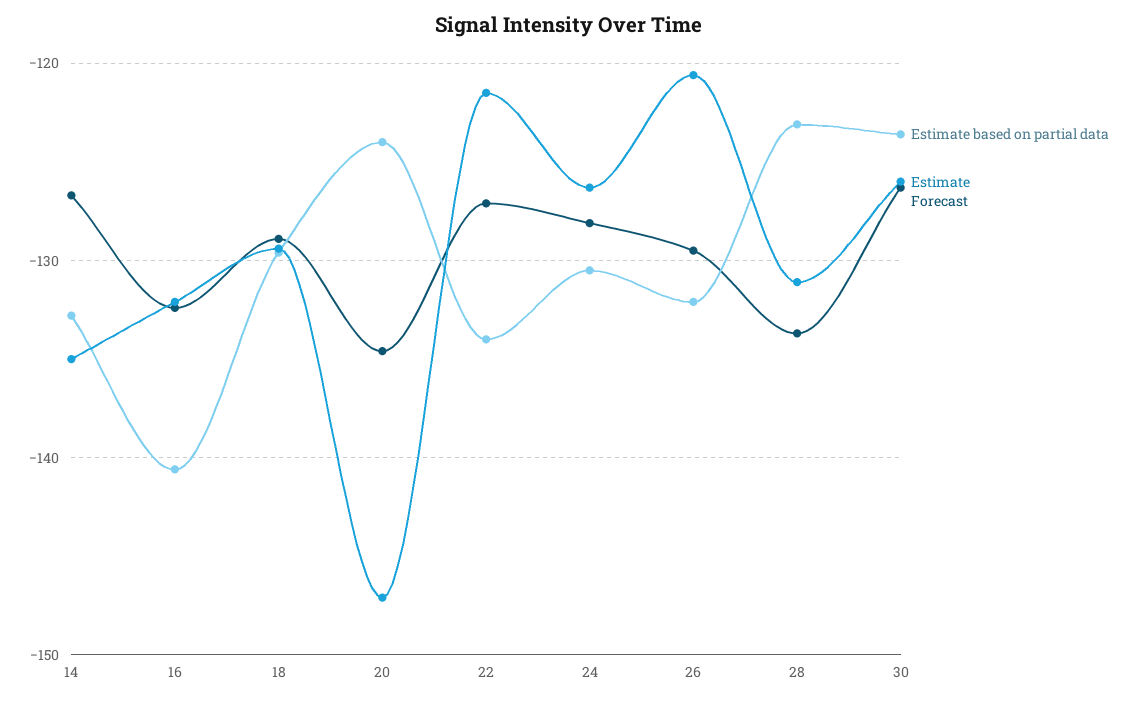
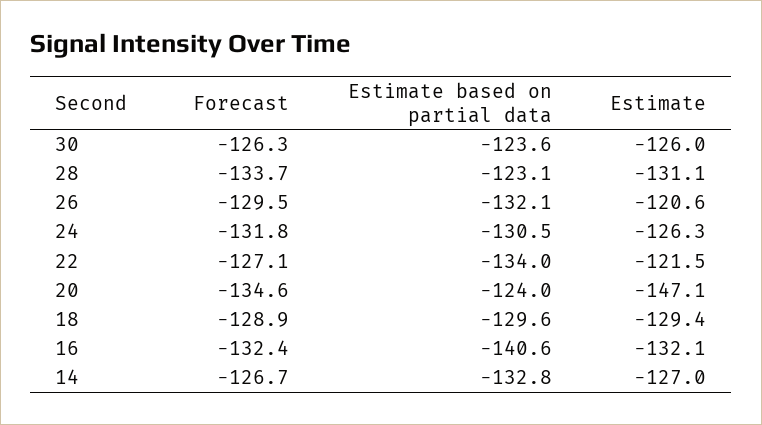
  {
    "Estimate based on partial data": {
      "14": -132.8,
      "16": -140.6,
      "18": -129.6,
      "20": -124,
      "22": -134,
      "24": -130.5,
      "26": -132.1,
      "28": -123.1,
      "30": -123.6
    },
    "Estimate": {
-     "14": -135,
+     "14": -127,
      "16": -132.1,
      "18": -129.4,
      "20": -147.1,
      "22": -121.5,
      "24": -126.3,
      "26": -120.6,
      "28": -131.1,
      "30": -126
    },
    "Forecast": {
      "14": -126.7,
      "16": -132.4,
      "18": -128.9,
      "20": -134.6,
      "22": -127.1,
-     "24": -128,
+     "24": -131.8,
      "26": -129.5,
      "28": -133.7,
      "30": -126.3
    }
  }

